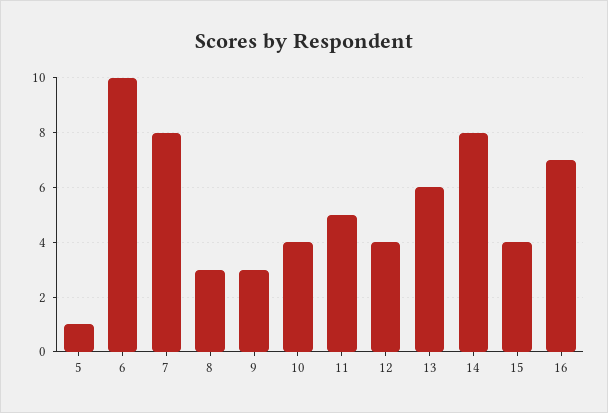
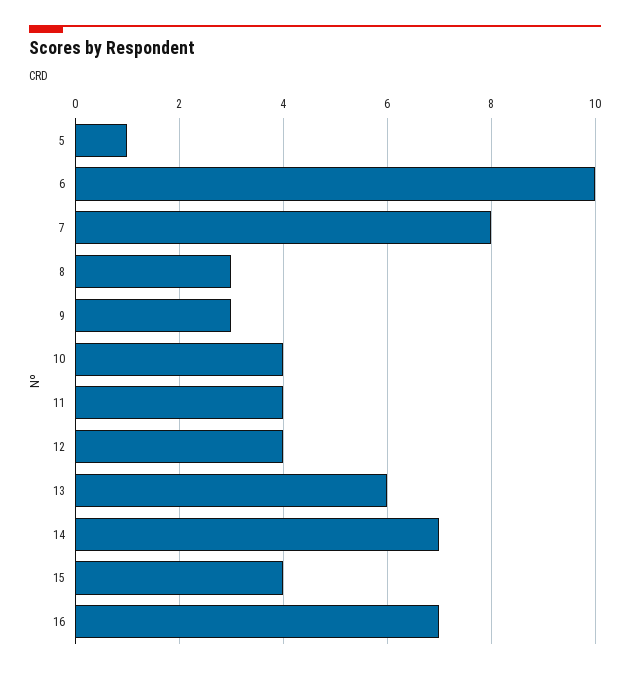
  {
    "5": 1,
    "6": 10,
    "7": 8,
    "8": 3,
    "9": 3,
    "10": 4,
-   "11": 5,
+   "11": 4,
    "12": 4,
    "13": 6,
-   "14": 8,
+   "14": 7,
    "15": 4,
    "16": 7
  }

